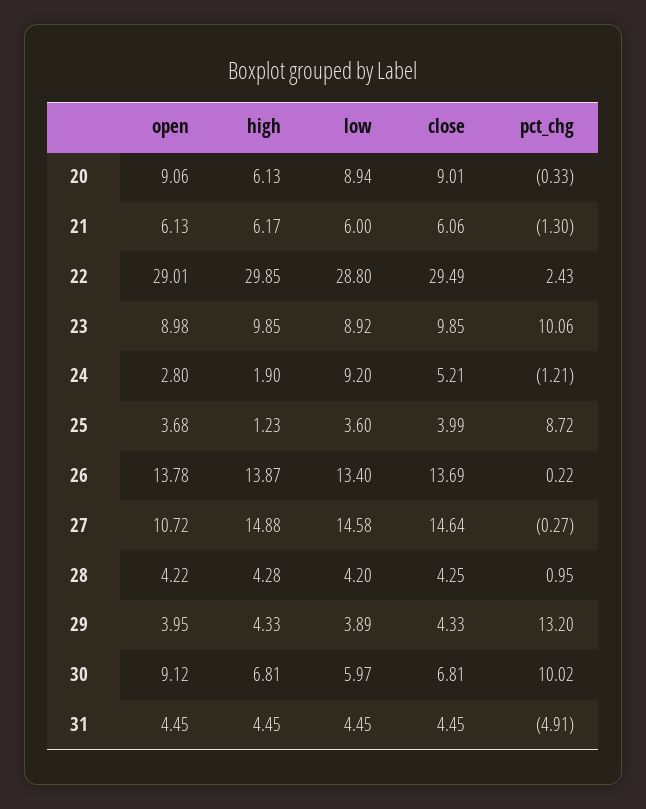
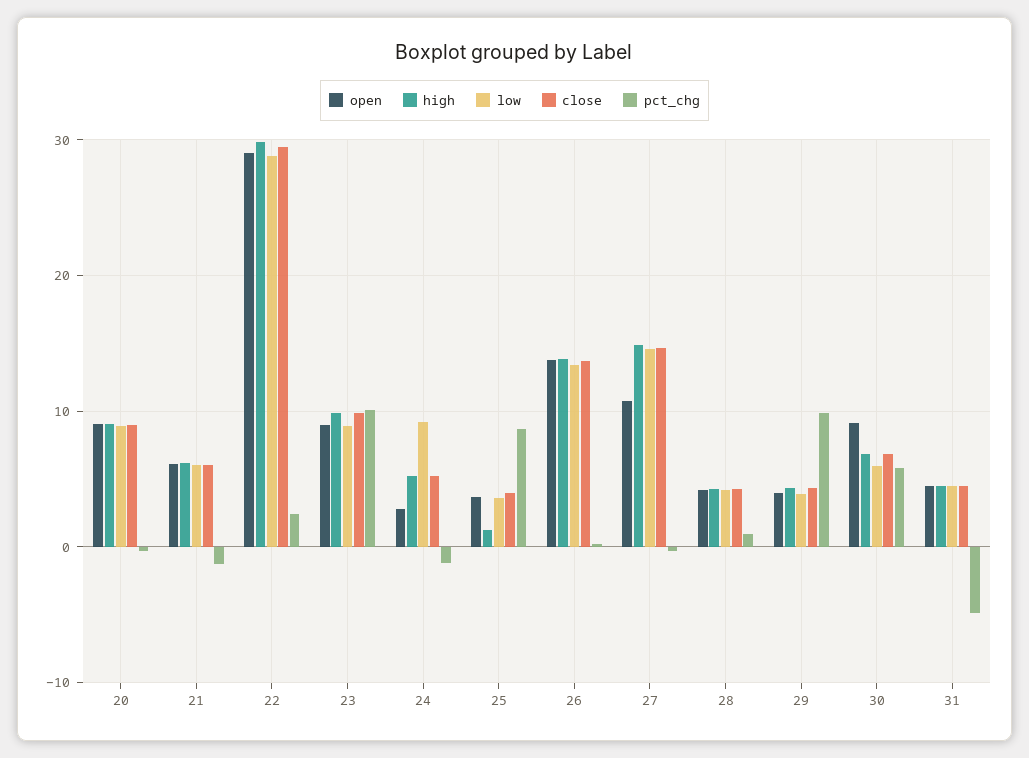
  {
    "open": {
      "20": 9.06,
      "21": 6.13,
      "22": 29.01,
      "23": 8.98,
      "24": 2.8,
      "25": 3.68,
      "26": 13.78,
      "27": 10.72,
      "28": 4.22,
      "29": 3.95,
      "30": 9.12,
      "31": 4.45
    },
    "high": {
-     "20": 6.13,
+     "20": 9,
      "21": 6.17,
      "22": 29.85,
      "23": 9.85,
-     "24": 1.9,
+     "24": 5,
      "25": 1.23,
      "26": 13.87,
      "27": 14.88,
      "28": 4.28,
      "29": 4.33,
      "30": 6.81,
      "31": 4.45
    },
    "low": {
      "20": 8.94,
      "21": 6,
      "22": 28.8,
      "23": 8.92,
      "24": 9.2,
      "25": 3.6,
      "26": 13.4,
      "27": 14.58,
      "28": 4.2,
      "29": 3.89,
      "30": 5.97,
      "31": 4.45
    },
    "close": {
      "20": 9.01,
      "21": 6.06,
      "22": 29.49,
      "23": 9.85,
      "24": 5.21,
      "25": 3.99,
      "26": 13.69,
      "27": 14.64,
      "28": 4.25,
      "29": 4.33,
      "30": 6.81,
      "31": 4.45
    },
    "pct_chg": {
      "20": -0.33,
      "21": -1.3,
      "22": 2.43,
      "23": 10.06,
      "24": -1.21,
      "25": 8.72,
      "26": 0.22,
      "27": -0.27,
      "28": 0.95,
-     "29": 13.2,
+     "29": 10,
-     "30": 10.02,
+     "30": 6,
      "31": -4.91
    }
  }

